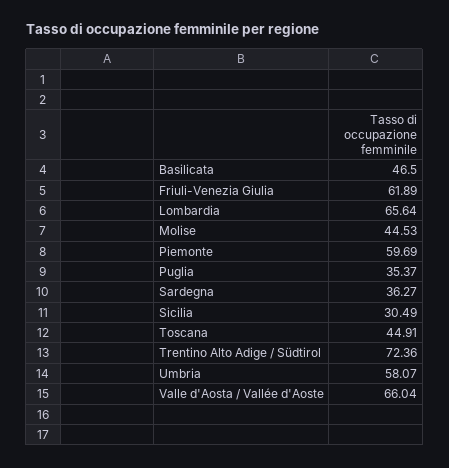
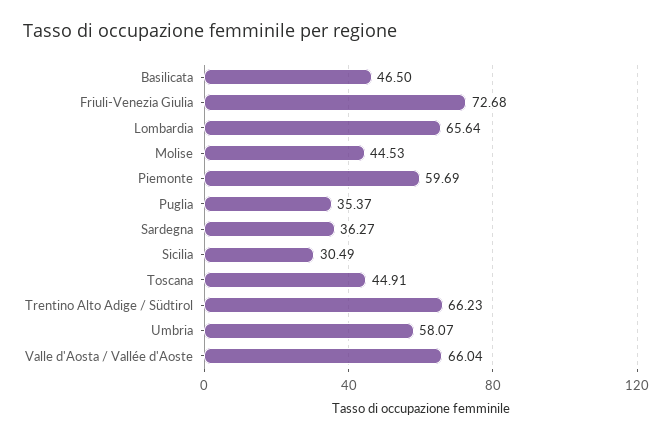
  {
    "Basilicata": 46.5,
-   "Friuli-Venezia Giulia": 61.89,
+   "Friuli-Venezia Giulia": 72.68,
    "Lombardia": 65.64,
    "Molise": 44.53,
    "Piemonte": 59.69,
    "Puglia": 35.37,
    "Sardegna": 36.27,
    "Sicilia": 30.49,
    "Toscana": 44.91,
-   "Trentino Alto Adige / Südtirol": 72.36,
+   "Trentino Alto Adige / Südtirol": 66.23,
    "Umbria": 58.07,
    "Valle d'Aosta / Vallée d'Aoste": 66.04
  }

